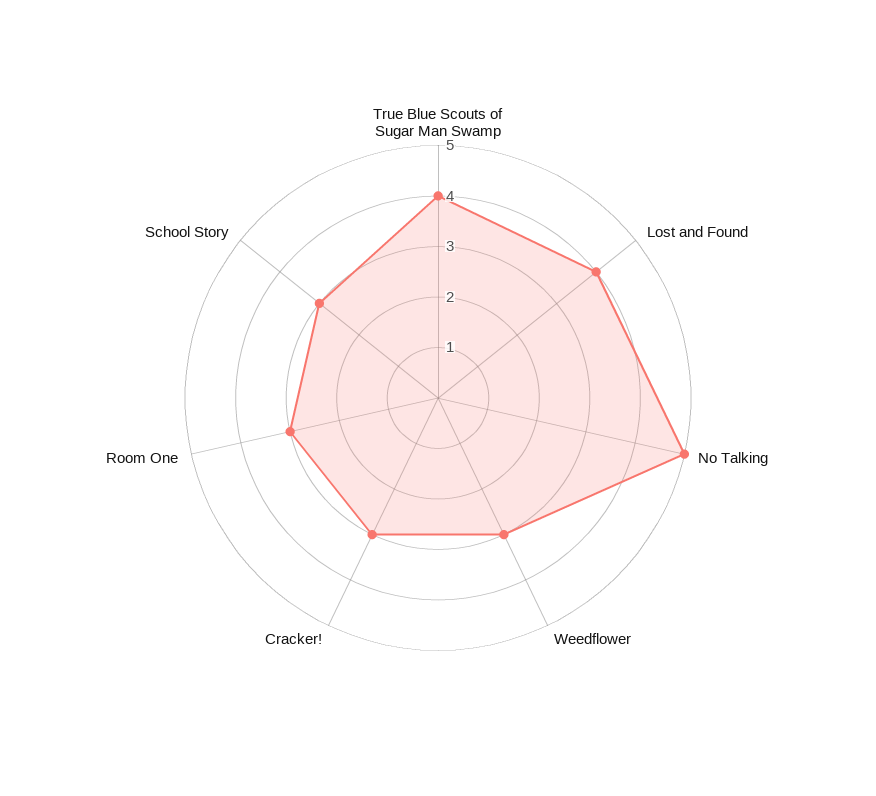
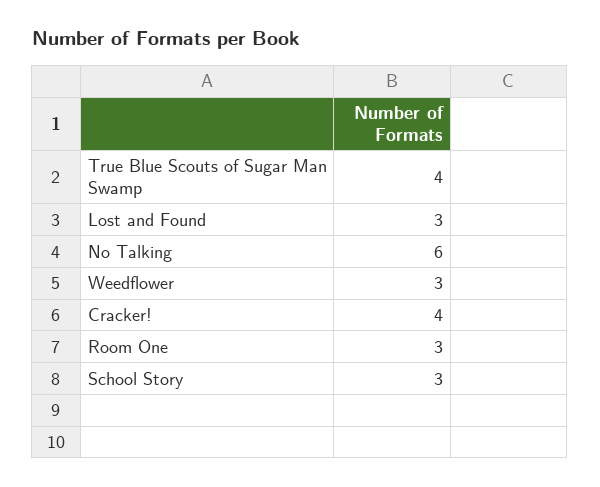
  {
    "True Blue Scouts of Sugar Man Swamp": 4,
-   "Lost and Found": 4,
+   "Lost and Found": 3,
-   "No Talking": 5,
+   "No Talking": 6,
    "Weedflower": 3,
-   "Cracker!": 3,
+   "Cracker!": 4,
    "Room One": 3,
    "School Story": 3
  }

